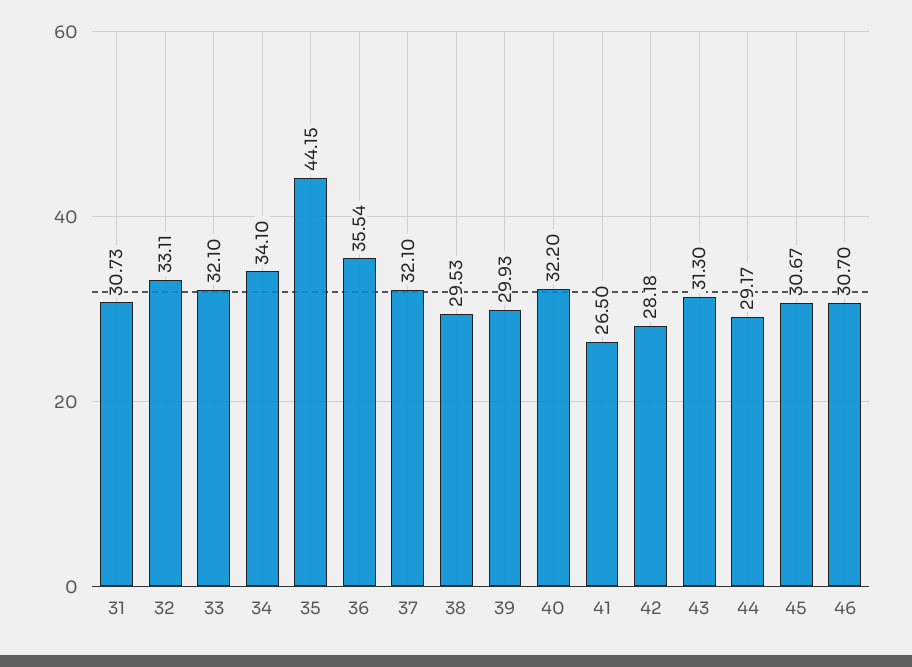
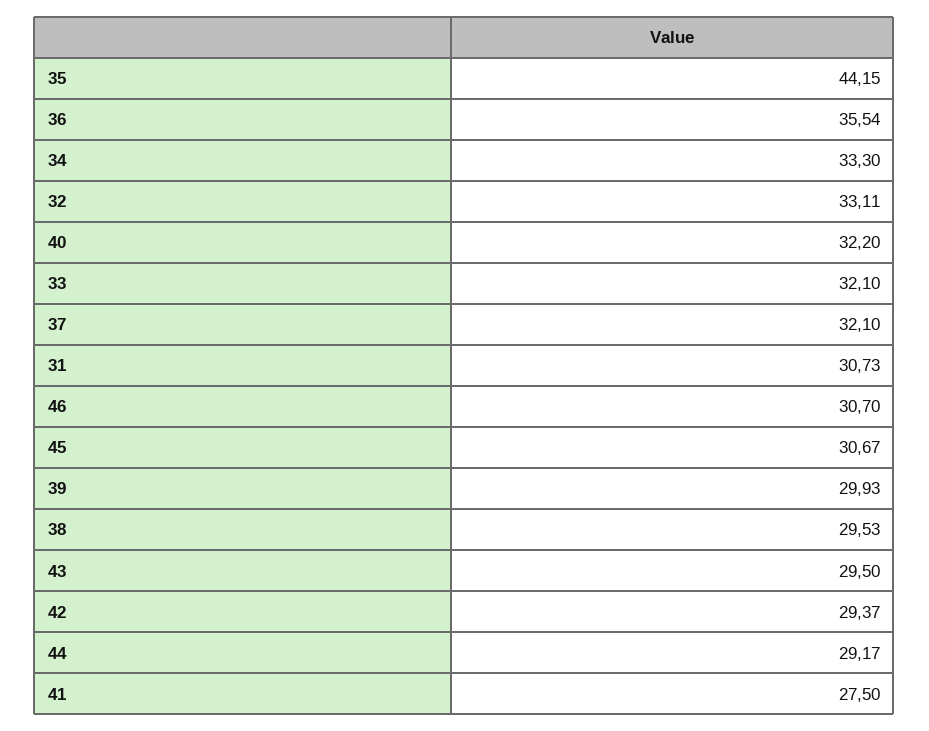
  {
    "31": 30.73,
    "32": 33.11,
    "33": 32.1,
-   "34": 34.1,
+   "34": 33.3,
    "35": 44.15,
    "36": 35.54,
    "37": 32.1,
    "38": 29.53,
    "39": 29.93,
    "40": 32.2,
-   "41": 26.5,
+   "41": 27.5,
-   "42": 28.18,
+   "42": 29.37,
-   "43": 31.3,
+   "43": 29.5,
    "44": 29.17,
    "45": 30.67,
    "46": 30.7
  }

